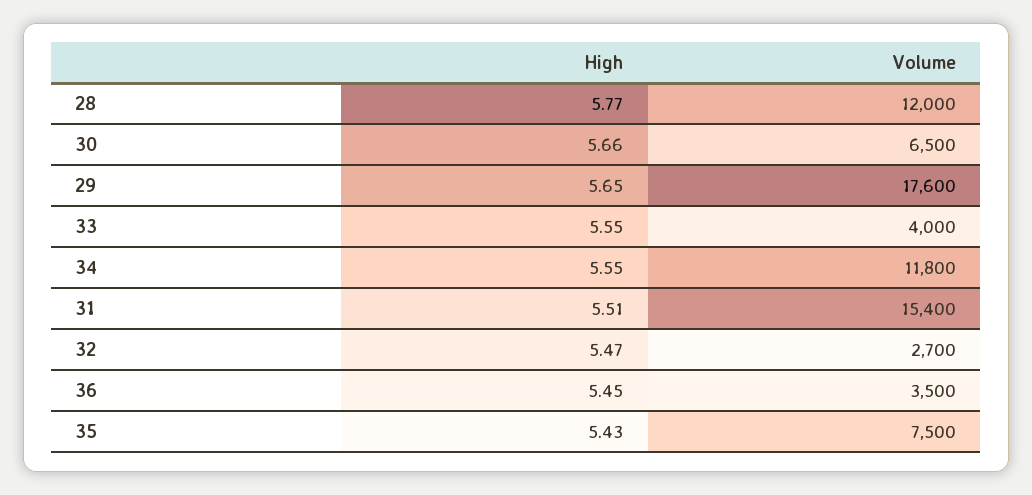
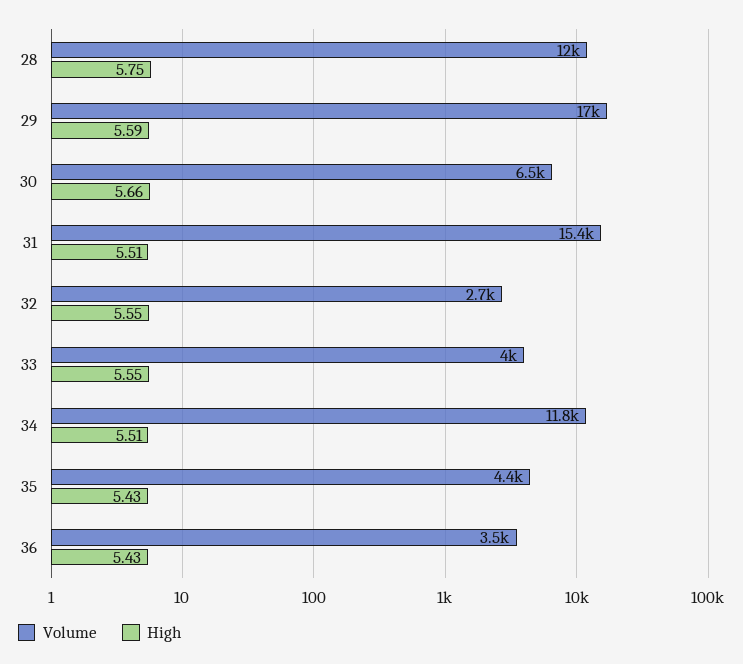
  {
    "High": {
-     "28": 5.77,
+     "28": 5.75,
      "30": 5.66,
-     "29": 5.65,
+     "29": 5.59,
      "33": 5.55,
-     "34": 5.55,
+     "34": 5.51,
      "31": 5.51,
-     "32": 5.47,
+     "32": 5.55,
-     "36": 5.45,
+     "36": 5.43,
      "35": 5.43
    },
    "Volume": {
      "28": 12000,
      "30": 6500,
-     "29": 17600,
+     "29": 17000,
      "33": 4000,
      "34": 11800,
      "31": 15400,
      "32": 2700,
      "36": 3500,
-     "35": 7500
+     "35": 4400
    }
  }

